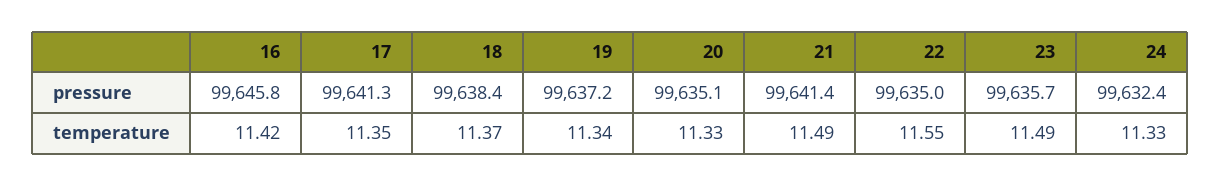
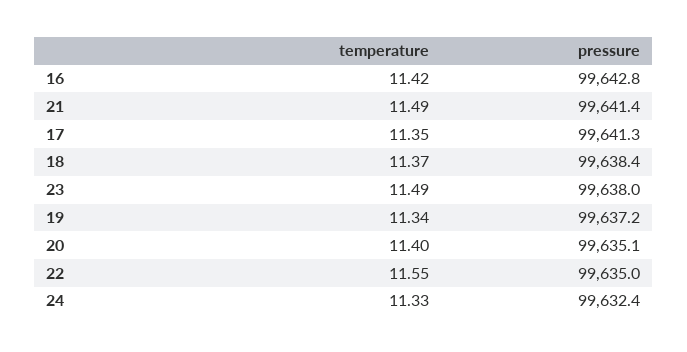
  {
    "16": {
-     "pressure": 99645.8,
+     "pressure": 99642.8,
      "temperature": 11.42
    },
    "17": {
      "pressure": 99641.3,
      "temperature": 11.35
    },
    "18": {
      "pressure": 99638.4,
      "temperature": 11.37
    },
    "19": {
      "pressure": 99637.2,
      "temperature": 11.34
    },
    "20": {
      "pressure": 99635.1,
-     "temperature": 11.33
+     "temperature": 11.4
    },
    "21": {
      "pressure": 99641.4,
      "temperature": 11.49
    },
    "22": {
      "pressure": 99635,
      "temperature": 11.55
    },
    "23": {
-     "pressure": 99635.7,
+     "pressure": 99638,
      "temperature": 11.49
    },
    "24": {
      "pressure": 99632.4,
      "temperature": 11.33
    }
  }

